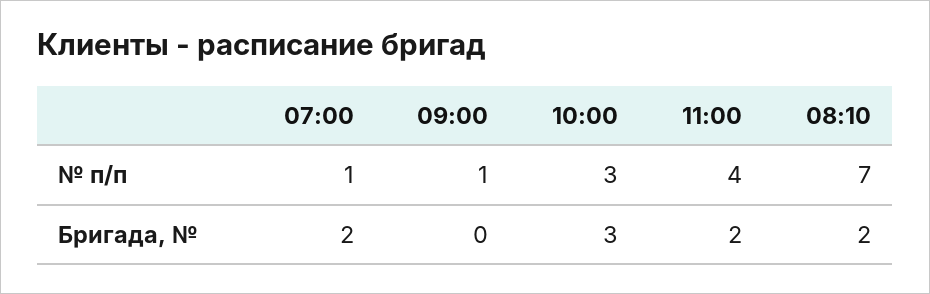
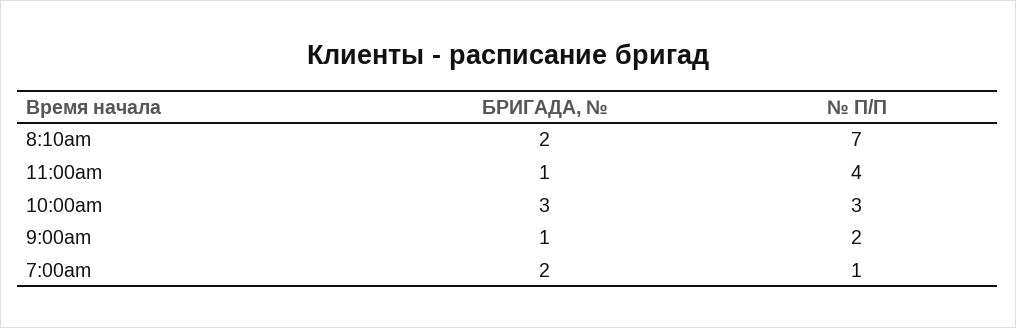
  {
    "07:00": {
      "№ п/п": 1,
      "Бригада, №": 2
    },
    "09:00": {
-     "№ п/п": 1,
+     "№ п/п": 2,
-     "Бригада, №": 0
+     "Бригада, №": 1
    },
    "10:00": {
      "№ п/п": 3,
      "Бригада, №": 3
    },
    "11:00": {
      "№ п/п": 4,
-     "Бригада, №": 2
+     "Бригада, №": 1
    },
    "08:10": {
      "№ п/п": 7,
      "Бригада, №": 2
    }
  }

